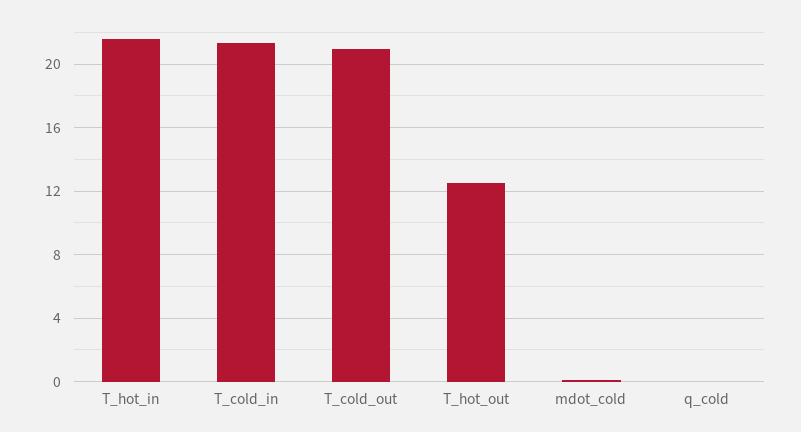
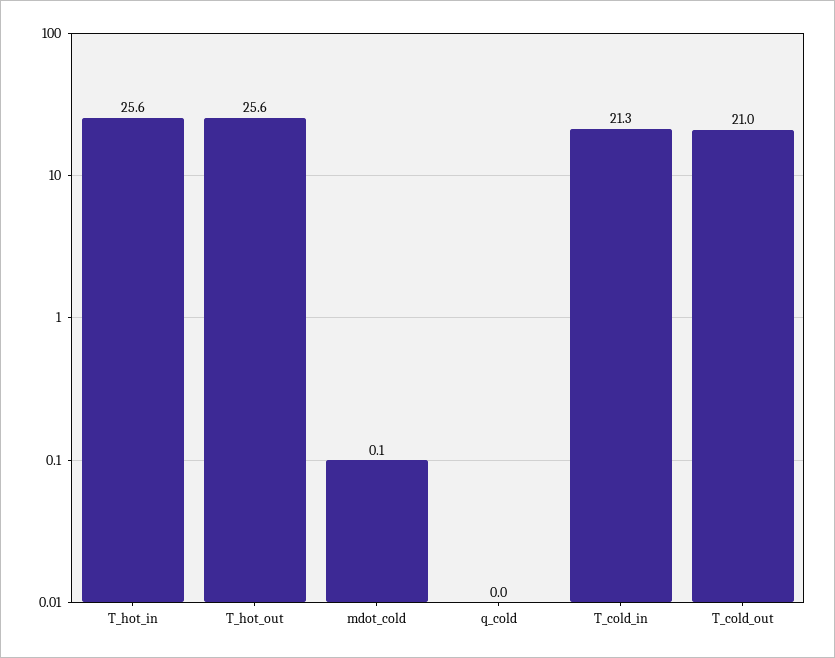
  {
-   "T_hot_in": 21.5,
+   "T_hot_in": 25.6,
    "T_cold_in": 21.3,
    "T_cold_out": 21,
-   "T_hot_out": 12.5,
+   "T_hot_out": 25.6,
    "mdot_cold": 0.1,
    "q_cold": 0
  }

